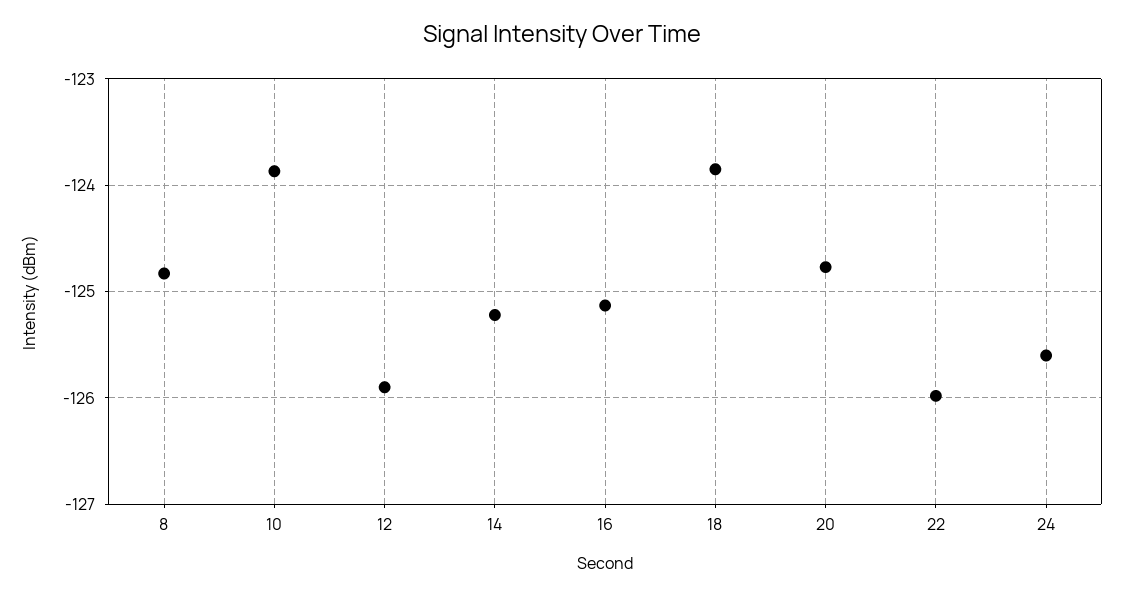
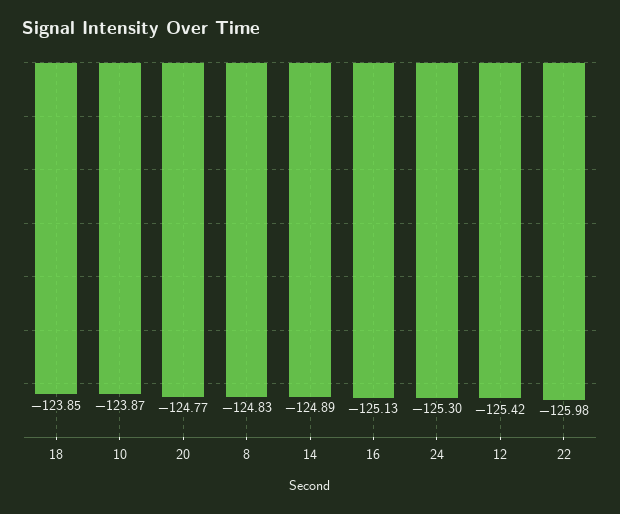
  {
    "8": -124.83,
    "10": -123.87,
-   "12": -125.9,
+   "12": -125.42,
-   "14": -125.2,
+   "14": -124.89,
    "16": -125.13,
    "18": -123.85,
    "20": -124.77,
    "22": -125.98,
-   "24": -125.6
+   "24": -125.3
  }

